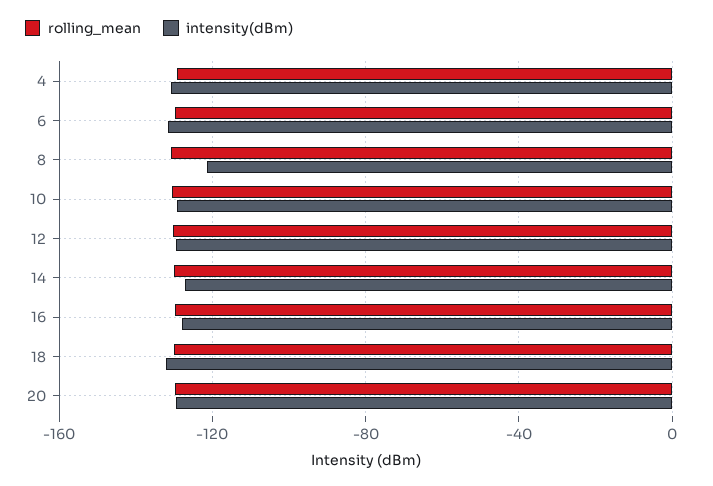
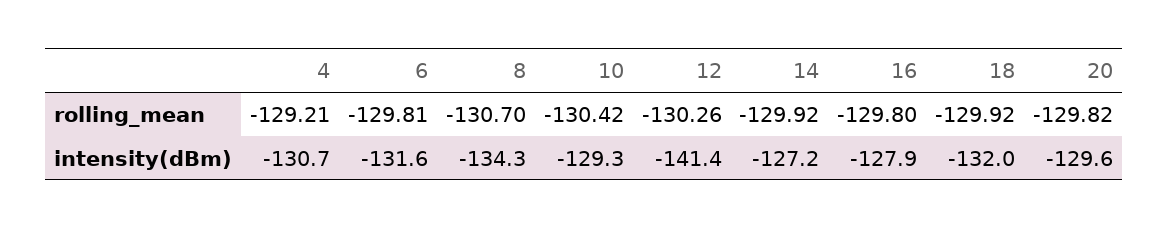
  {
    "rolling_mean": {
      "4": -129.21,
      "6": -129.81,
      "8": -130.7,
      "10": -130.42,
      "12": -130.26,
      "14": -129.92,
      "16": -129.8,
      "18": -129.92,
      "20": -129.82
    },
    "intensity(dBm)": {
      "4": -130.7,
      "6": -131.6,
-     "8": -120,
+     "8": -134.3,
      "10": -129.3,
-     "12": -130,
+     "12": -141.4,
      "14": -127.2,
      "16": -127.9,
      "18": -132,
      "20": -129.6
    }
  }

